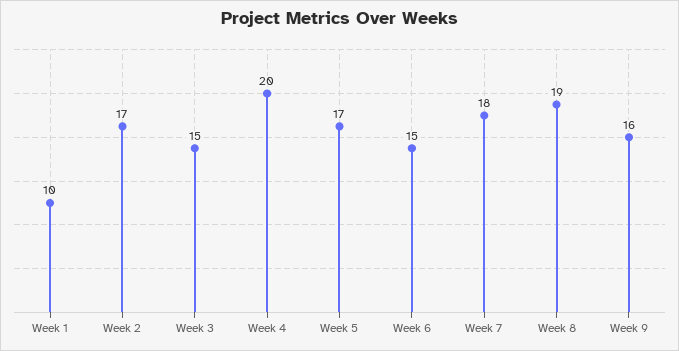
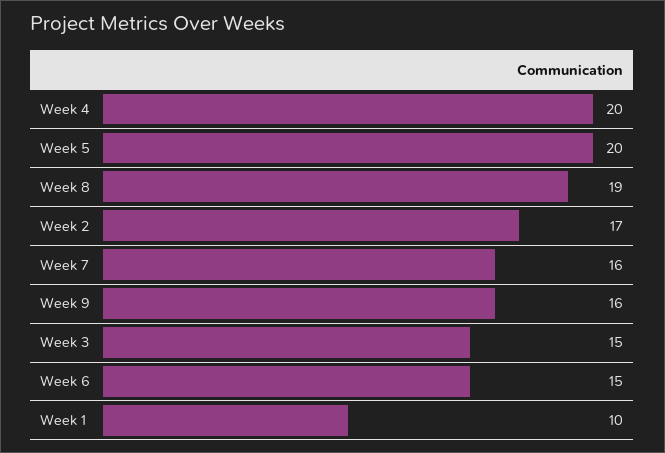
  {
    "Week 1": 10,
    "Week 2": 17,
    "Week 3": 15,
    "Week 4": 20,
-   "Week 5": 17,
+   "Week 5": 20,
    "Week 6": 15,
-   "Week 7": 18,
+   "Week 7": 16,
    "Week 8": 19,
    "Week 9": 16
  }

